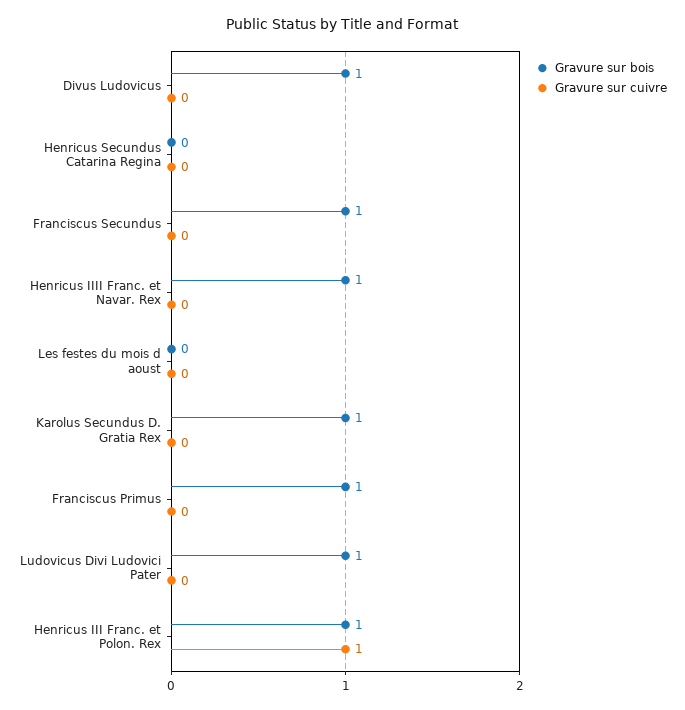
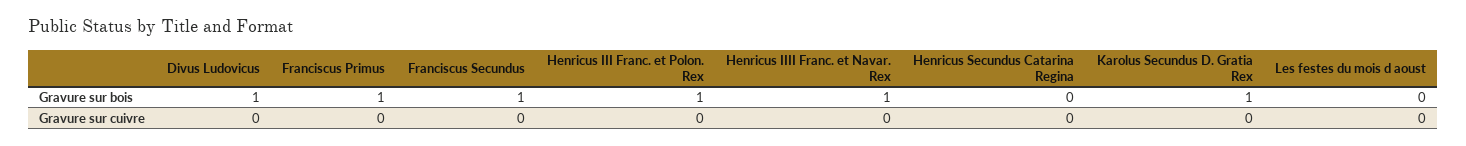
  {
    "Gravure sur bois": {
      "Divus Ludovicus": 1,
      "Henricus Secundus Catarina Regina": 0,
      "Franciscus Secundus": 1,
      "Henricus IIII Franc. et Navar. Rex": 1,
      "Les festes du mois d aoust": 0,
      "Karolus Secundus D. Gratia Rex": 1,
      "Franciscus Primus": 1,
-     "Ludovicus Divi Ludovici Pater": 1,
      "Henricus III Franc. et Polon. Rex": 1
    },
    "Gravure sur cuivre": {
      "Divus Ludovicus": 0,
      "Henricus Secundus Catarina Regina": 0,
      "Franciscus Secundus": 0,
      "Henricus IIII Franc. et Navar. Rex": 0,
      "Les festes du mois d aoust": 0,
      "Karolus Secundus D. Gratia Rex": 0,
      "Franciscus Primus": 0,
-     "Ludovicus Divi Ludovici Pater": 0,
-     "Henricus III Franc. et Polon. Rex": 1
+     "Henricus III Franc. et Polon. Rex": 0
    }
  }

